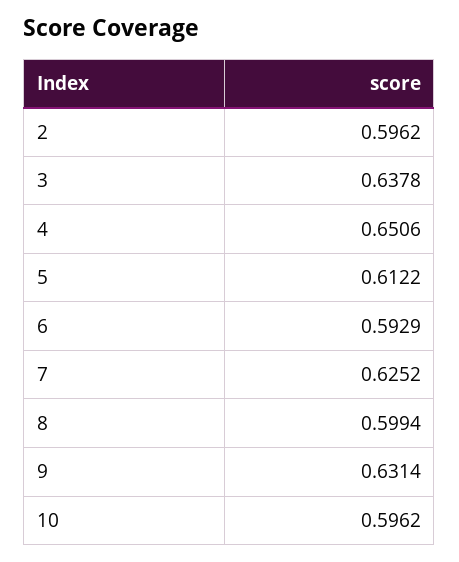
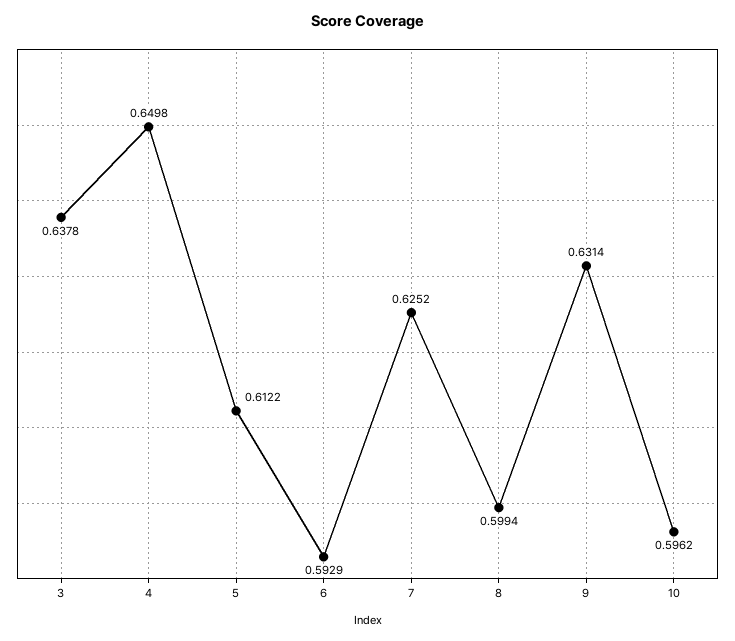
  {
-   "2": 0.5962,
    "3": 0.6378,
-   "4": 0.6506,
+   "4": 0.6498,
    "5": 0.6122,
    "6": 0.5929,
    "7": 0.6252,
    "8": 0.5994,
    "9": 0.6314,
    "10": 0.5962
  }

